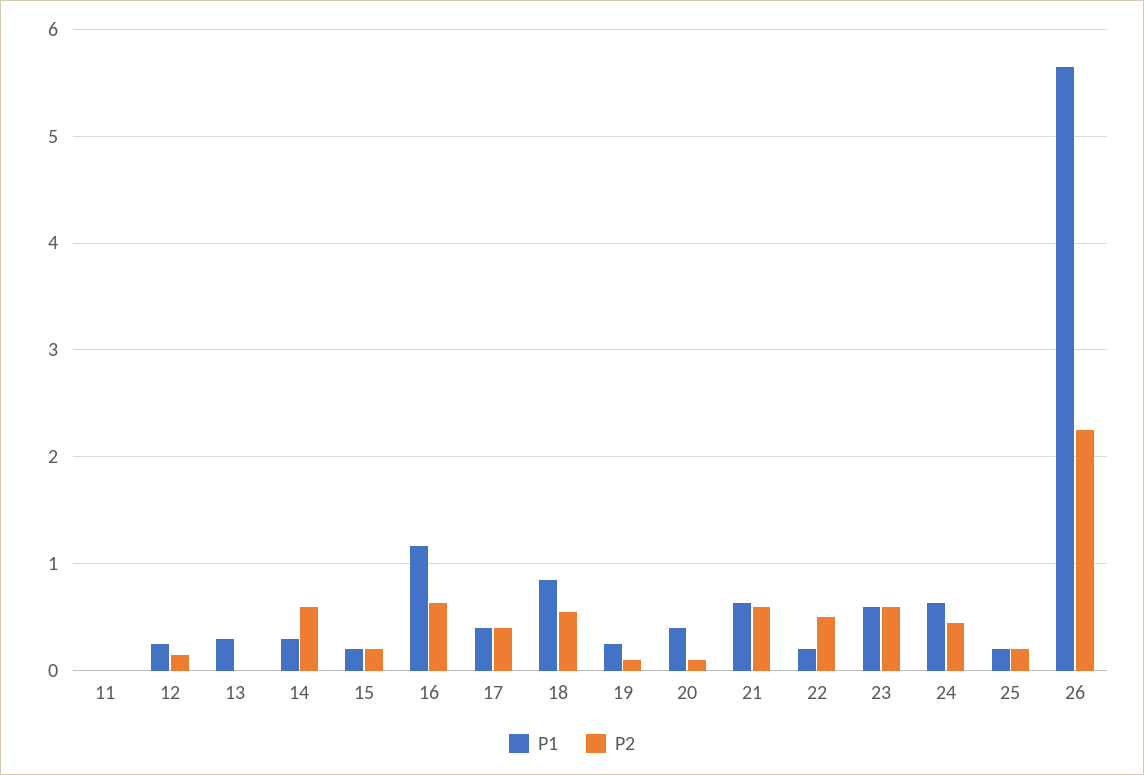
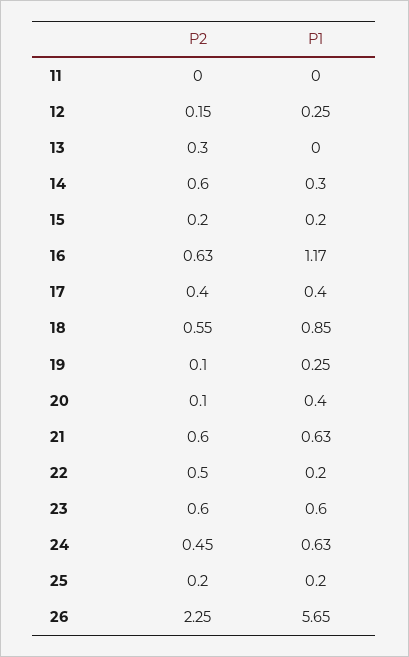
  {
    "P1": {
      "11": 0,
      "12": 0.25,
-     "13": 0.3,
+     "13": 0,
      "14": 0.3,
      "15": 0.2,
      "16": 1.17,
      "17": 0.4,
      "18": 0.85,
      "19": 0.25,
      "20": 0.4,
      "21": 0.63,
      "22": 0.2,
      "23": 0.6,
      "24": 0.63,
      "25": 0.2,
      "26": 5.65
    },
    "P2": {
      "11": 0,
      "12": 0.15,
-     "13": 0,
+     "13": 0.3,
      "14": 0.6,
      "15": 0.2,
      "16": 0.63,
      "17": 0.4,
      "18": 0.55,
      "19": 0.1,
      "20": 0.1,
      "21": 0.6,
      "22": 0.5,
      "23": 0.6,
      "24": 0.45,
      "25": 0.2,
      "26": 2.25
    }
  }

